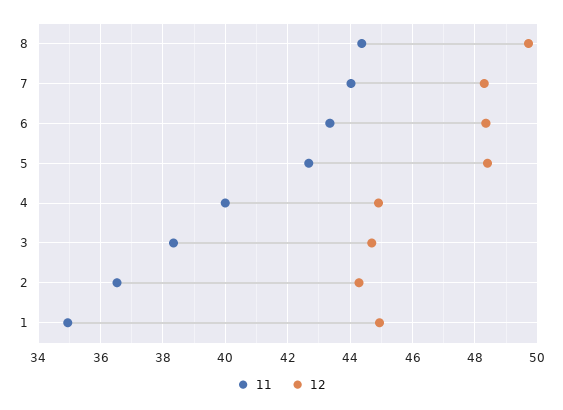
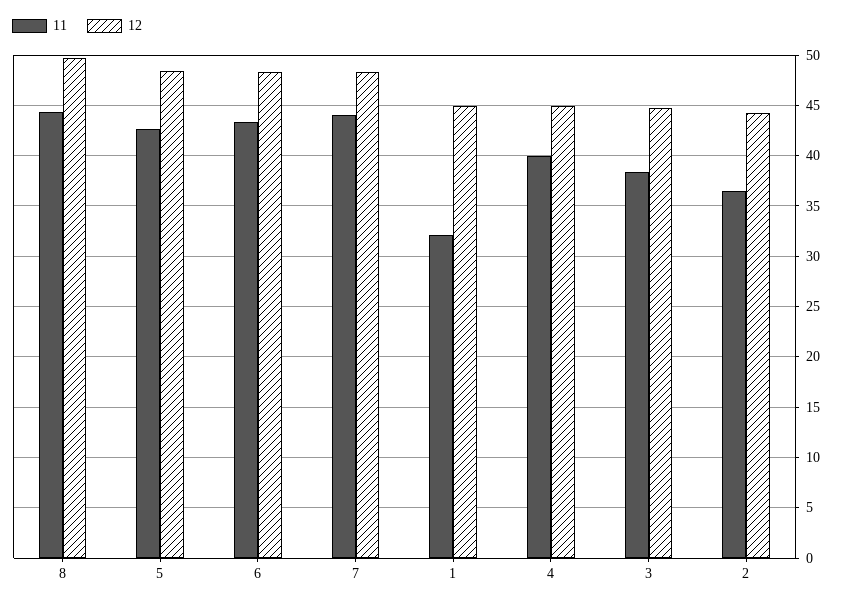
  {
    "11": {
      "8": 44.4,
      "7": 44,
      "6": 43.4,
      "5": 42.6,
      "4": 40,
      "3": 38.4,
      "2": 36.6,
-     "1": 35
+     "1": 32
    },
    "12": {
      "8": 49.8,
      "7": 48.4,
      "6": 48.4,
      "5": 48.4,
      "4": 45,
      "3": 44.6,
      "2": 44.2,
      "1": 45
    }
  }

